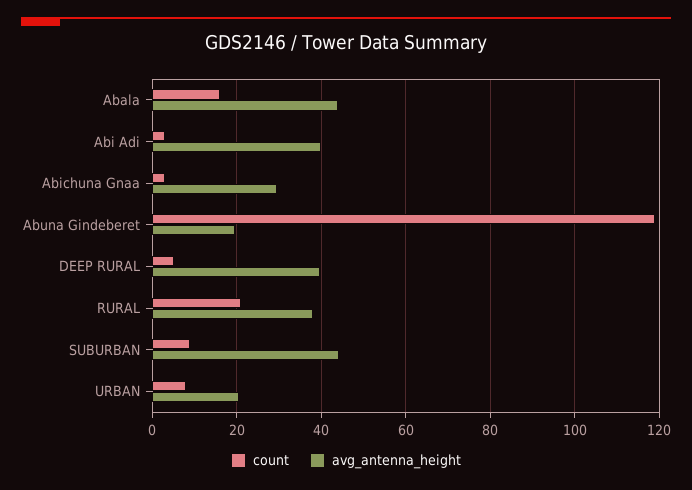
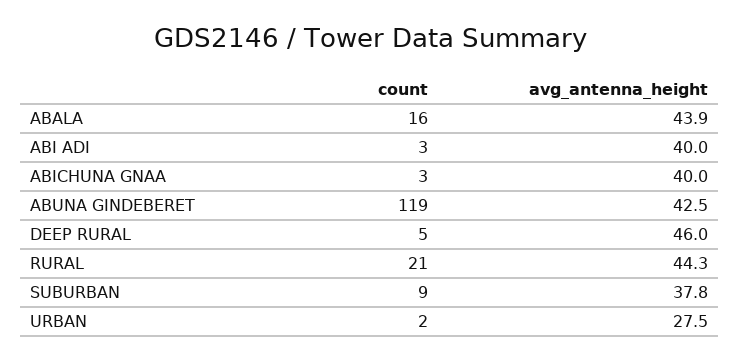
  {
    "count": {
      "Abala": 16,
      "Abi Adi": 3,
      "Abichuna Gnaa": 3,
      "Abuna Gindeberet": 119,
      "DEEP RURAL": 5,
      "RURAL": 21,
      "SUBURBAN": 9,
-     "URBAN": 8
+     "URBAN": 2
    },
    "avg_antenna_height": {
      "Abala": 43.9,
      "Abi Adi": 40,
-     "Abichuna Gnaa": 30,
+     "Abichuna Gnaa": 40,
-     "Abuna Gindeberet": 20,
+     "Abuna Gindeberet": 42.5,
-     "DEEP RURAL": 40,
+     "DEEP RURAL": 46,
-     "RURAL": 38,
+     "RURAL": 44.3,
-     "SUBURBAN": 44,
+     "SUBURBAN": 37.8,
-     "URBAN": 20
+     "URBAN": 27.5
    }
  }

